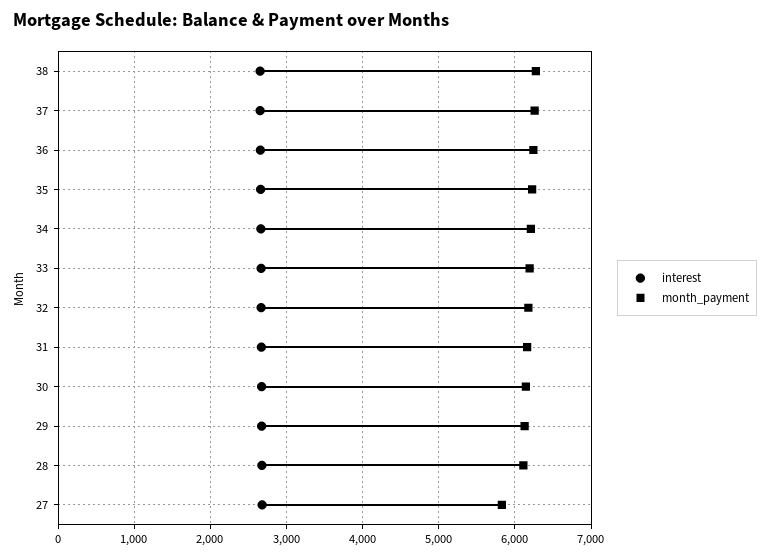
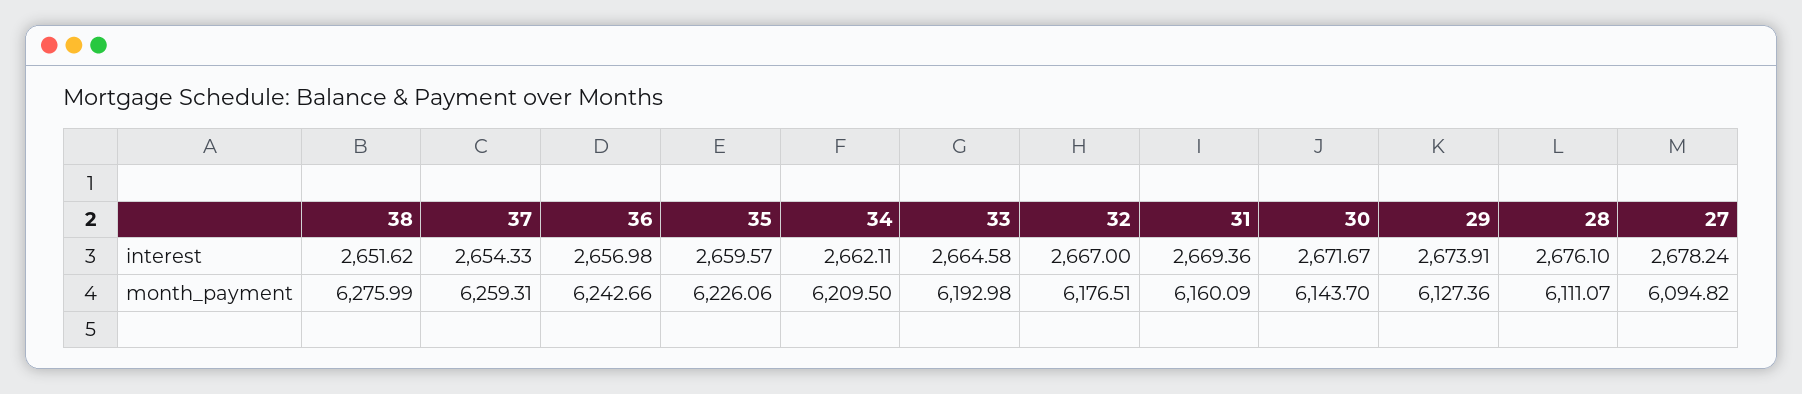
  {
    "interest": {
      "38": 2651.62,
      "37": 2654.33,
      "36": 2656.98,
      "35": 2659.57,
      "34": 2662.11,
      "33": 2664.58,
      "32": 2667,
      "31": 2669.36,
      "30": 2671.67,
      "29": 2673.91,
      "28": 2676.1,
      "27": 2678.24
    },
    "month_payment": {
      "38": 6275.99,
      "37": 6259.31,
      "36": 6242.66,
      "35": 6226.06,
      "34": 6209.5,
      "33": 6192.98,
      "32": 6176.51,
      "31": 6160.09,
      "30": 6143.7,
      "29": 6127.36,
      "28": 6111.07,
-     "27": 5800
+     "27": 6094.82
    }
  }

